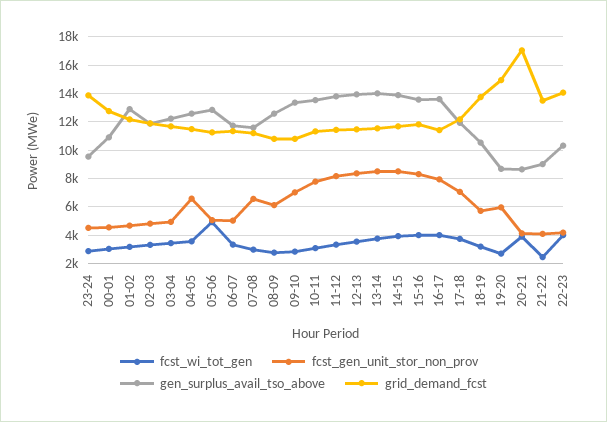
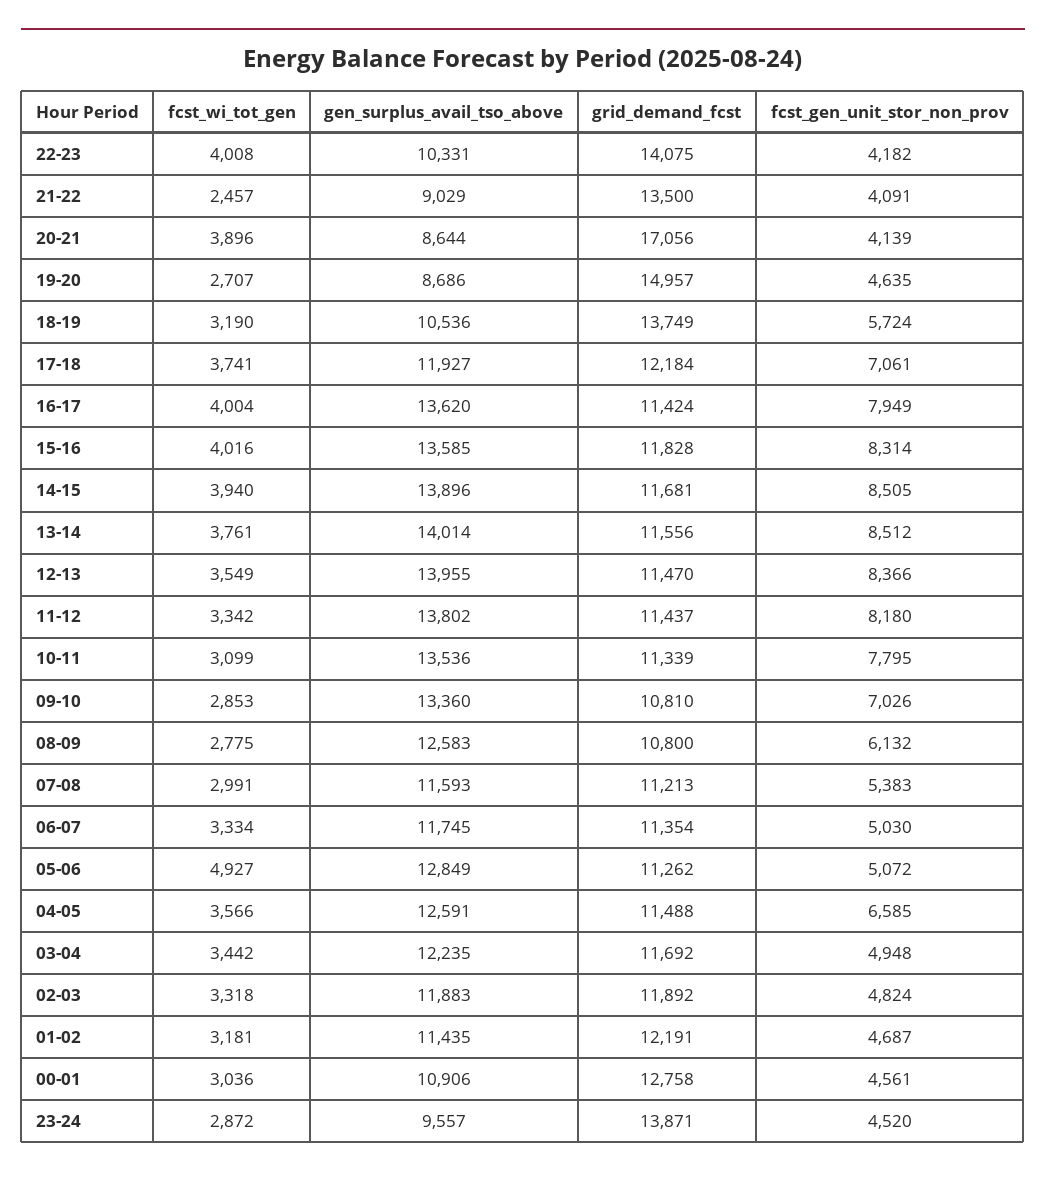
  {
    "fcst_wi_tot_gen": {
      "23-24": 2872,
      "00-01": 3036,
      "01-02": 3181,
      "02-03": 3318,
      "03-04": 3442,
      "04-05": 3566,
      "05-06": 4927,
      "06-07": 3334,
      "07-08": 2991,
      "08-09": 2775,
      "09-10": 2853,
      "10-11": 3099,
      "11-12": 3342,
      "12-13": 3549,
      "13-14": 3761,
      "14-15": 3940,
      "15-16": 4016,
      "16-17": 4004,
      "17-18": 3741,
      "18-19": 3190,
      "19-20": 2707,
      "20-21": 3896,
      "21-22": 2457,
      "22-23": 4008
    },
    "fcst_gen_unit_stor_non_prov": {
      "23-24": 4520,
      "00-01": 4561,
      "01-02": 4687,
      "02-03": 4824,
      "03-04": 4948,
      "04-05": 6585,
      "05-06": 5072,
      "06-07": 5030,
-     "07-08": 6500,
+     "07-08": 5383,
      "08-09": 6132,
      "09-10": 7026,
      "10-11": 7795,
      "11-12": 8180,
      "12-13": 8366,
      "13-14": 8512,
      "14-15": 8505,
      "15-16": 8314,
      "16-17": 7949,
      "17-18": 7061,
      "18-19": 5724,
-     "19-20": 6000,
+     "19-20": 4635,
      "20-21": 4139,
      "21-22": 4091,
      "22-23": 4182
    },
    "gen_surplus_avail_tso_above": {
      "23-24": 9557,
      "00-01": 10906,
-     "01-02": 13000,
+     "01-02": 11435,
      "02-03": 11883,
      "03-04": 12235,
      "04-05": 12591,
      "05-06": 12849,
      "06-07": 11745,
      "07-08": 11593,
      "08-09": 12583,
      "09-10": 13360,
      "10-11": 13536,
      "11-12": 13802,
      "12-13": 13955,
      "13-14": 14014,
      "14-15": 13896,
      "15-16": 13585,
      "16-17": 13620,
      "17-18": 11927,
      "18-19": 10536,
      "19-20": 8686,
      "20-21": 8644,
      "21-22": 9029,
      "22-23": 10331
    },
    "grid_demand_fcst": {
      "23-24": 13871,
      "00-01": 12758,
      "01-02": 12191,
      "02-03": 11892,
      "03-04": 11692,
      "04-05": 11488,
      "05-06": 11262,
      "06-07": 11354,
      "07-08": 11213,
      "08-09": 10800,
      "09-10": 10810,
      "10-11": 11339,
      "11-12": 11437,
      "12-13": 11470,
      "13-14": 11556,
      "14-15": 11681,
      "15-16": 11828,
      "16-17": 11424,
      "17-18": 12184,
      "18-19": 13749,
      "19-20": 14957,
      "20-21": 17056,
      "21-22": 13500,
      "22-23": 14075
    }
  }

